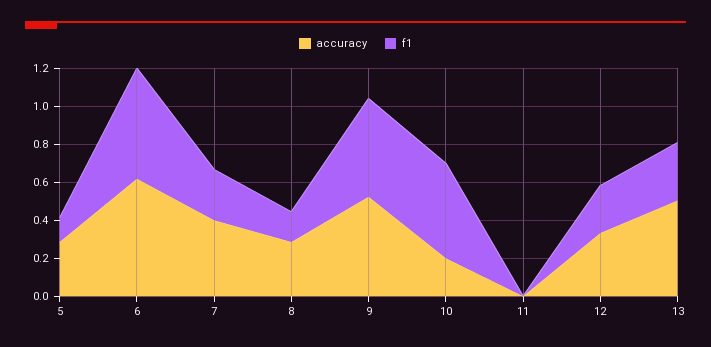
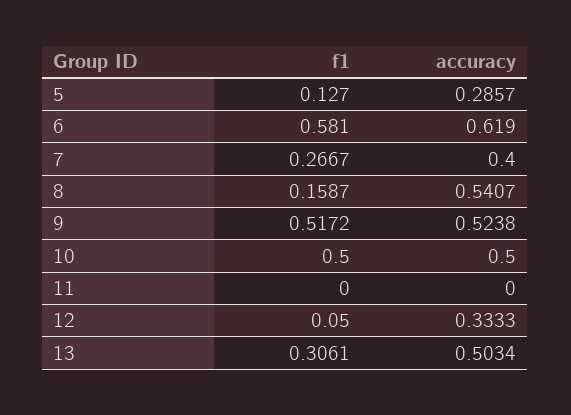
  {
    "accuracy": {
      "5": 0.2857,
      "6": 0.619,
      "7": 0.4,
-     "8": 0.3,
+     "8": 0.5407,
      "9": 0.5238,
-     "10": 0.2,
+     "10": 0.5,
      "11": 0,
      "12": 0.3333,
      "13": 0.5034
    },
    "f1": {
      "5": 0.127,
      "6": 0.581,
      "7": 0.2667,
      "8": 0.1587,
      "9": 0.5172,
      "10": 0.5,
      "11": 0,
-     "12": 0.25,
+     "12": 0.05,
      "13": 0.3061
    }
  }

